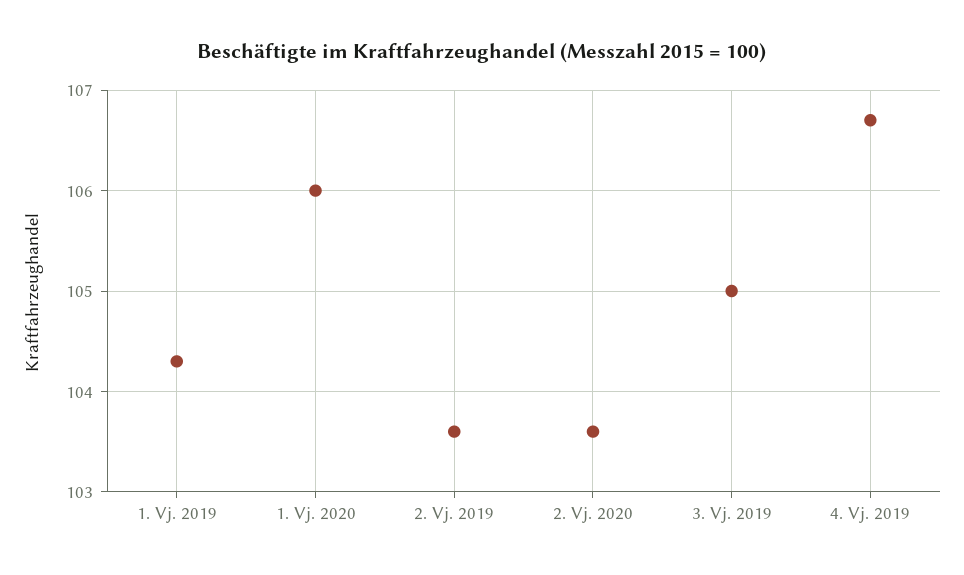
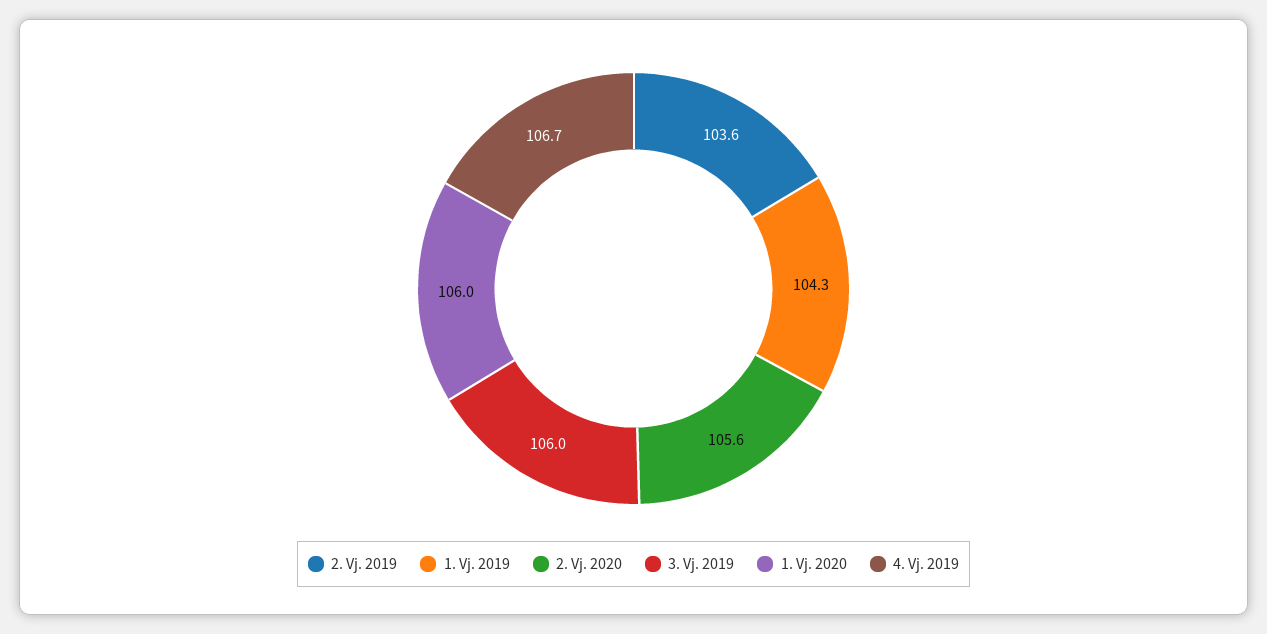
  {
    "1. Vj. 2019": 104.3,
    "1. Vj. 2020": 106,
    "2. Vj. 2019": 103.6,
-   "2. Vj. 2020": 103.6,
+   "2. Vj. 2020": 105.6,
-   "3. Vj. 2019": 105,
+   "3. Vj. 2019": 106,
    "4. Vj. 2019": 106.7
  }

